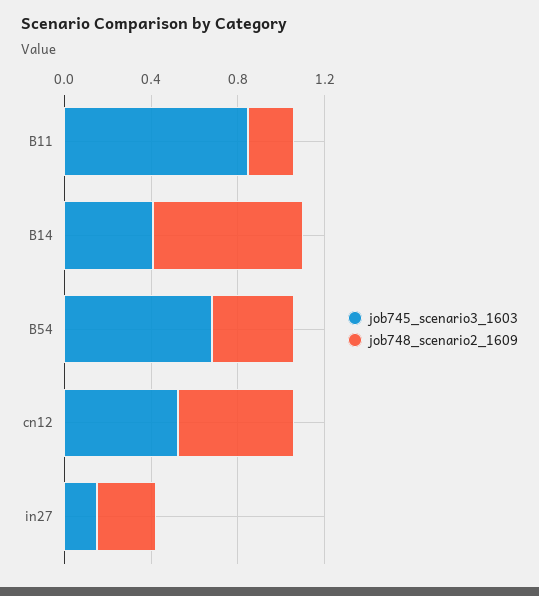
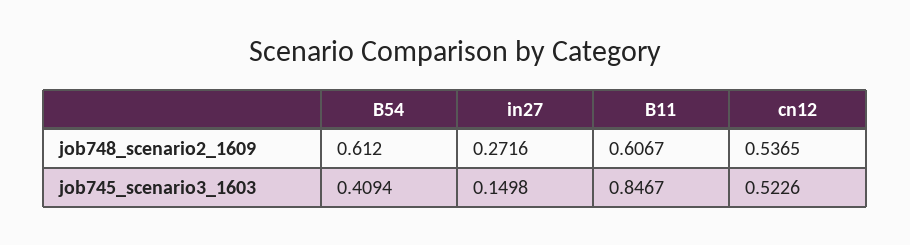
  {
    "job745_scenario3_1603": {
      "B11": 0.8467,
-     "B14": 0.4,
-     "B54": 0.7,
+     "B54": 0.4094,
      "cn12": 0.5226,
      "in27": 0.1498
    },
    "job748_scenario2_1609": {
-     "B11": 0.2,
+     "B11": 0.6067,
-     "B14": 0.7,
-     "B54": 0.4,
+     "B54": 0.612,
      "cn12": 0.5365,
      "in27": 0.2716
    }
  }

